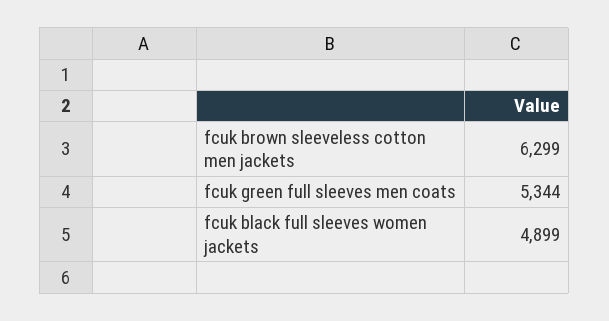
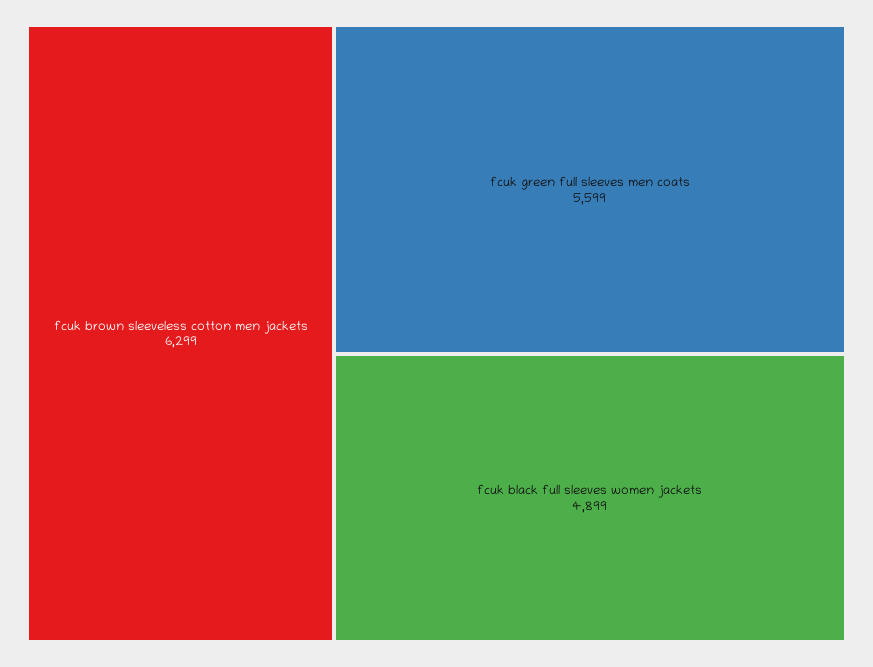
  {
    "fcuk brown sleeveless cotton men jackets": 6299,
-   "fcuk green full sleeves men coats": 5344,
+   "fcuk green full sleeves men coats": 5599,
    "fcuk black full sleeves women jackets": 4899
  }

